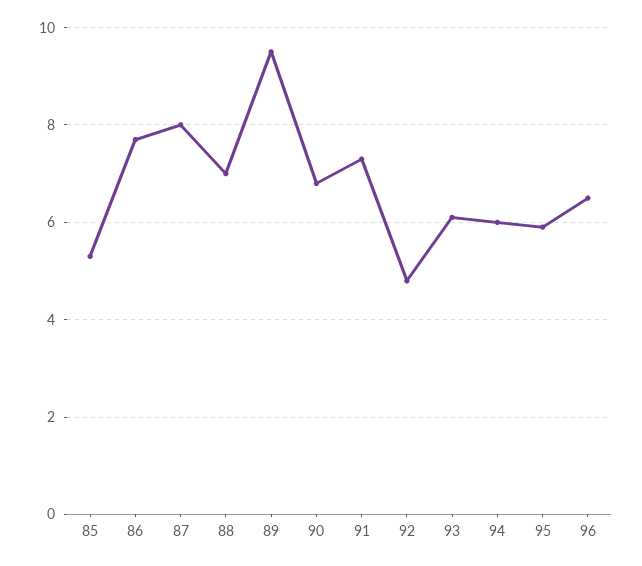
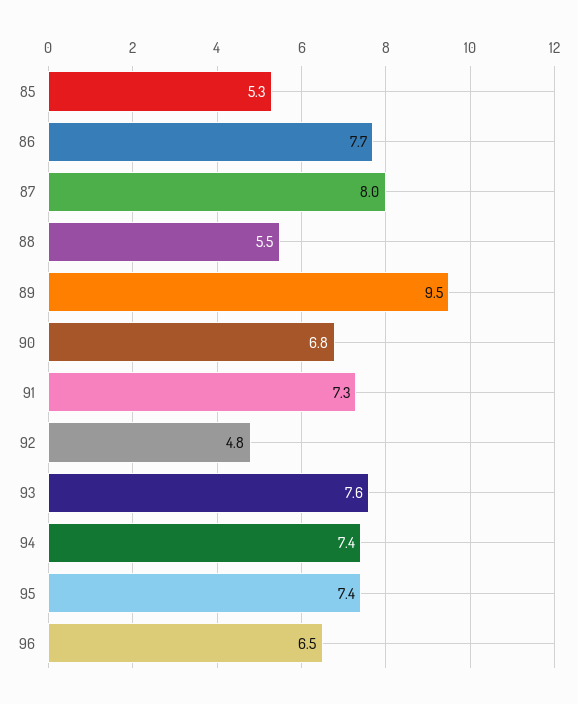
  {
    "85": 5.3,
    "86": 7.7,
    "87": 8,
-   "88": 7,
+   "88": 5.5,
    "89": 9.5,
    "90": 6.8,
    "91": 7.3,
    "92": 4.8,
-   "93": 6,
+   "93": 7.6,
-   "94": 6,
+   "94": 7.4,
-   "95": 6,
+   "95": 7.4,
    "96": 6.5
  }

